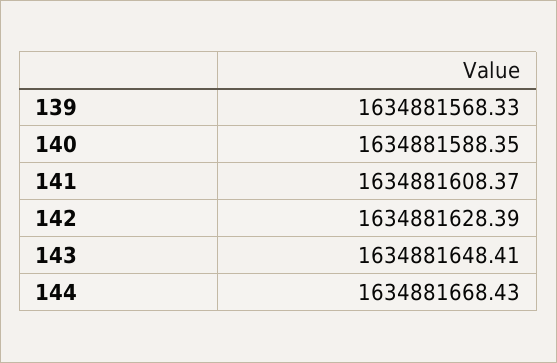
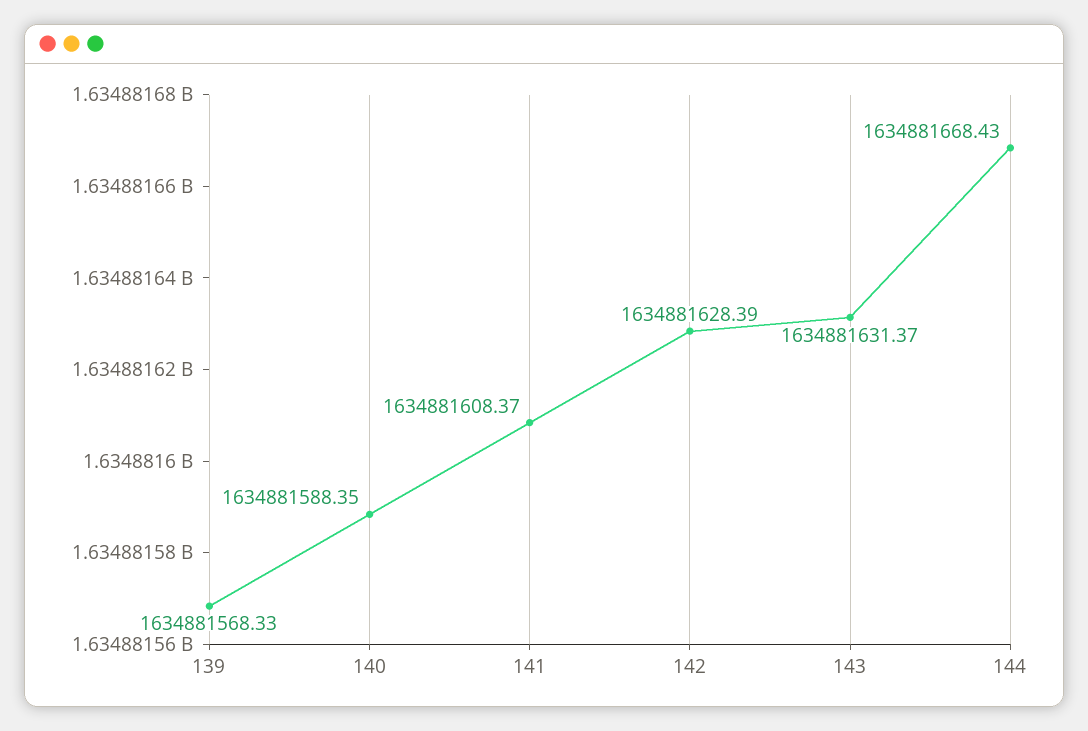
  {
    "139": 1634881568.33,
    "140": 1634881588.35,
    "141": 1634881608.37,
    "142": 1634881628.39,
-   "143": 1634881648.41,
+   "143": 1634881631.37,
    "144": 1634881668.43
  }

